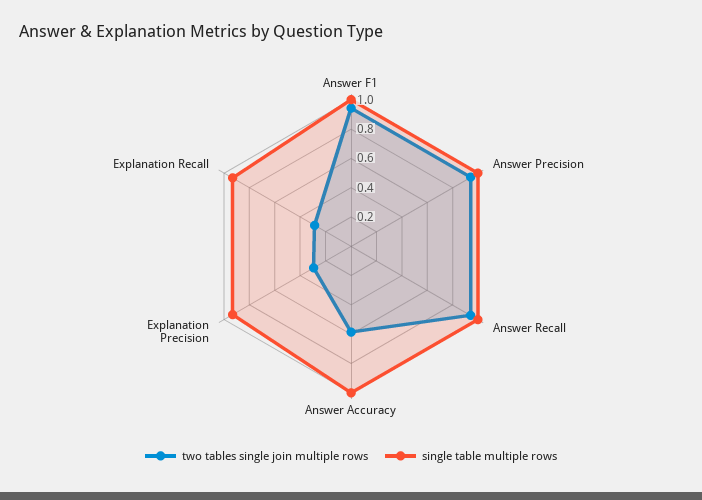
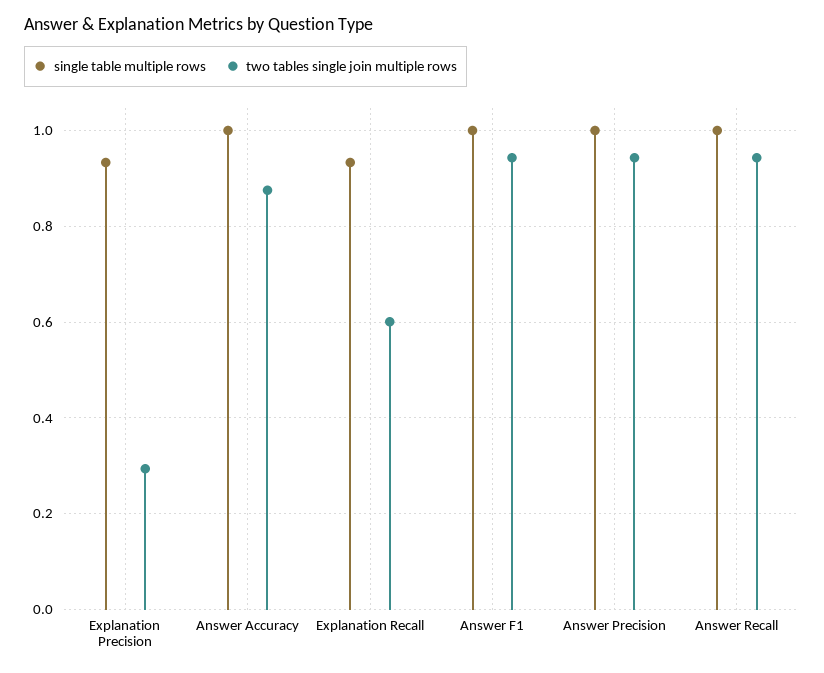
  {
    "two tables single join multiple rows": {
      "Answer F1": 0.94,
      "Answer Precision": 0.94,
      "Answer Recall": 0.94,
-     "Answer Accuracy": 0.6,
+     "Answer Accuracy": 0.88,
      "Explanation Precision": 0.3,
-     "Explanation Recall": 0.3
+     "Explanation Recall": 0.6
    },
    "single table multiple rows": {
      "Answer F1": 1,
      "Answer Precision": 1,
      "Answer Recall": 1,
      "Answer Accuracy": 1,
      "Explanation Precision": 0.94,
      "Explanation Recall": 0.94
    }
  }

